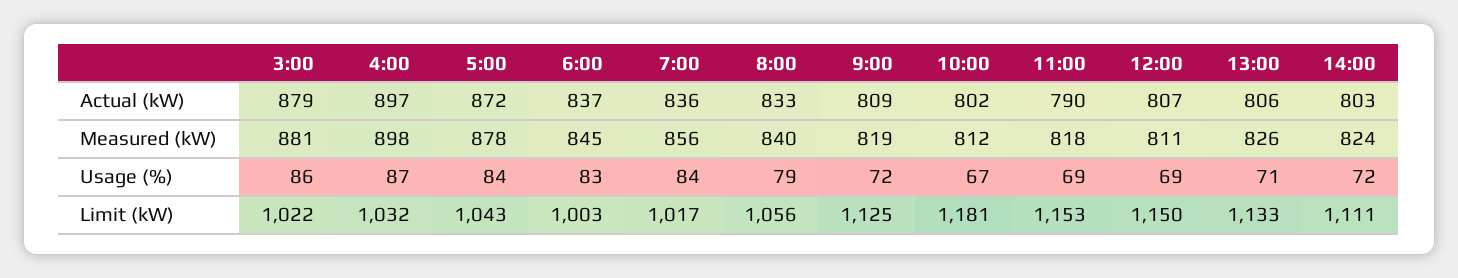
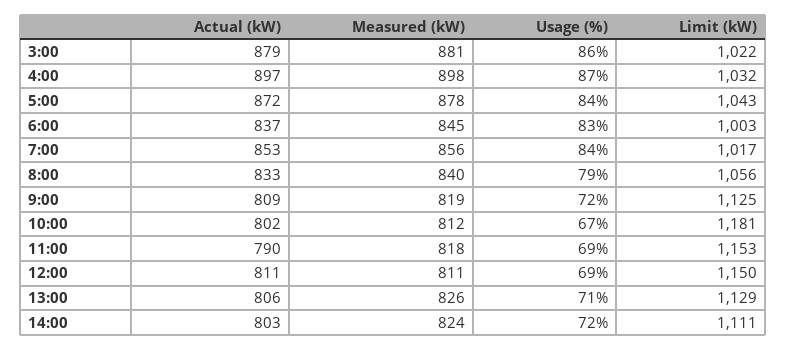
  {
    "3:00": {
      "Actual (kW)": 879,
      "Measured (kW)": 881,
      "Usage (%)": 86,
      "Limit (kW)": 1022
    },
    "4:00": {
      "Actual (kW)": 897,
      "Measured (kW)": 898,
      "Usage (%)": 87,
      "Limit (kW)": 1032
    },
    "5:00": {
      "Actual (kW)": 872,
      "Measured (kW)": 878,
      "Usage (%)": 84,
      "Limit (kW)": 1043
    },
    "6:00": {
      "Actual (kW)": 837,
      "Measured (kW)": 845,
      "Usage (%)": 83,
      "Limit (kW)": 1003
    },
    "7:00": {
-     "Actual (kW)": 836,
+     "Actual (kW)": 853,
      "Measured (kW)": 856,
      "Usage (%)": 84,
      "Limit (kW)": 1017
    },
    "8:00": {
      "Actual (kW)": 833,
      "Measured (kW)": 840,
      "Usage (%)": 79,
      "Limit (kW)": 1056
    },
    "9:00": {
      "Actual (kW)": 809,
      "Measured (kW)": 819,
      "Usage (%)": 72,
      "Limit (kW)": 1125
    },
    "10:00": {
      "Actual (kW)": 802,
      "Measured (kW)": 812,
      "Usage (%)": 67,
      "Limit (kW)": 1181
    },
    "11:00": {
      "Actual (kW)": 790,
      "Measured (kW)": 818,
      "Usage (%)": 69,
      "Limit (kW)": 1153
    },
    "12:00": {
-     "Actual (kW)": 807,
+     "Actual (kW)": 811,
      "Measured (kW)": 811,
      "Usage (%)": 69,
      "Limit (kW)": 1150
    },
    "13:00": {
      "Actual (kW)": 806,
      "Measured (kW)": 826,
      "Usage (%)": 71,
-     "Limit (kW)": 1133
+     "Limit (kW)": 1129
    },
    "14:00": {
      "Actual (kW)": 803,
      "Measured (kW)": 824,
      "Usage (%)": 72,
      "Limit (kW)": 1111
    }
  }

